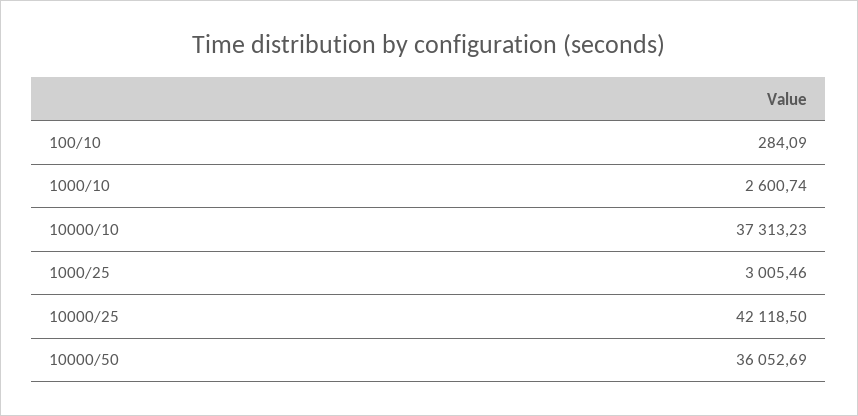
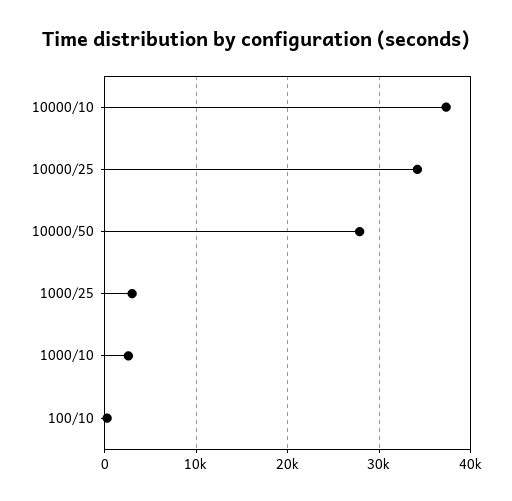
  {
    "100/10": 284.09,
    "1000/10": 2600.74,
    "10000/10": 37313.23,
    "1000/25": 3005.46,
-   "10000/25": 42118.5,
+   "10000/25": 34000,
-   "10000/50": 36052.69
+   "10000/50": 28000
  }

